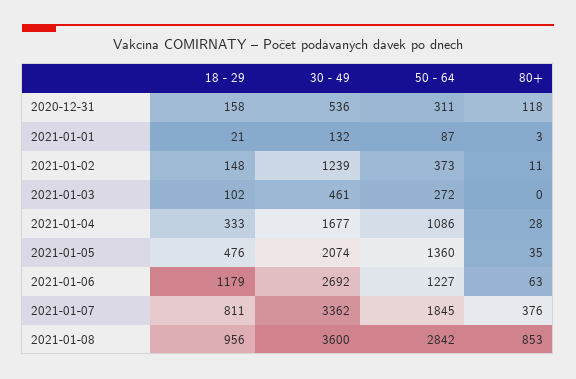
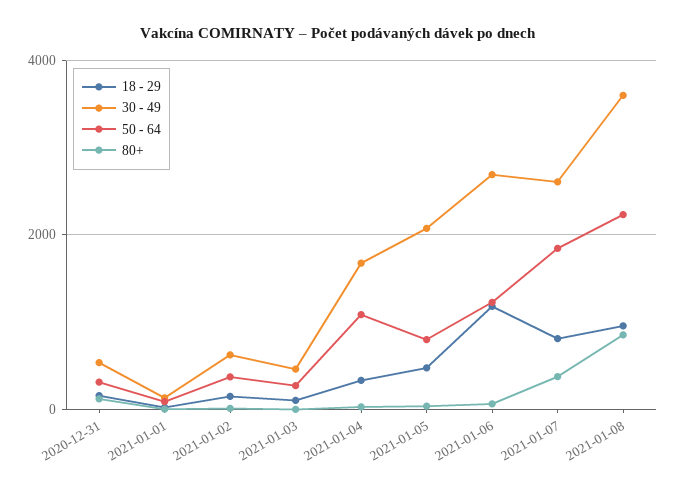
  {
    "18 - 29": {
      "2020-12-31": 158,
      "2021-01-01": 21,
      "2021-01-02": 148,
      "2021-01-03": 102,
      "2021-01-04": 333,
      "2021-01-05": 476,
      "2021-01-06": 1179,
      "2021-01-07": 811,
      "2021-01-08": 956
    },
    "30 - 49": {
      "2020-12-31": 536,
      "2021-01-01": 132,
-     "2021-01-02": 1239,
+     "2021-01-02": 600,
      "2021-01-03": 461,
      "2021-01-04": 1677,
      "2021-01-05": 2074,
      "2021-01-06": 2692,
-     "2021-01-07": 3362,
+     "2021-01-07": 2600,
      "2021-01-08": 3600
    },
    "50 - 64": {
      "2020-12-31": 311,
      "2021-01-01": 87,
      "2021-01-02": 373,
      "2021-01-03": 272,
      "2021-01-04": 1086,
-     "2021-01-05": 1360,
+     "2021-01-05": 800,
      "2021-01-06": 1227,
      "2021-01-07": 1845,
-     "2021-01-08": 2842
+     "2021-01-08": 2200
    },
    "80+": {
      "2020-12-31": 118,
      "2021-01-01": 3,
      "2021-01-02": 11,
      "2021-01-03": 0,
      "2021-01-04": 28,
      "2021-01-05": 35,
      "2021-01-06": 63,
      "2021-01-07": 376,
      "2021-01-08": 853
    }
  }

